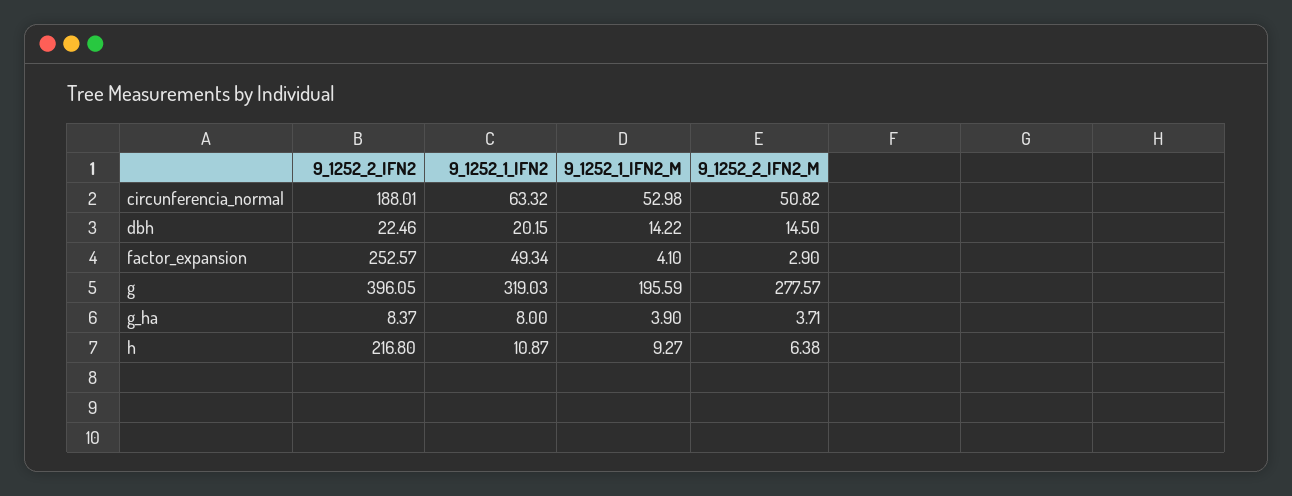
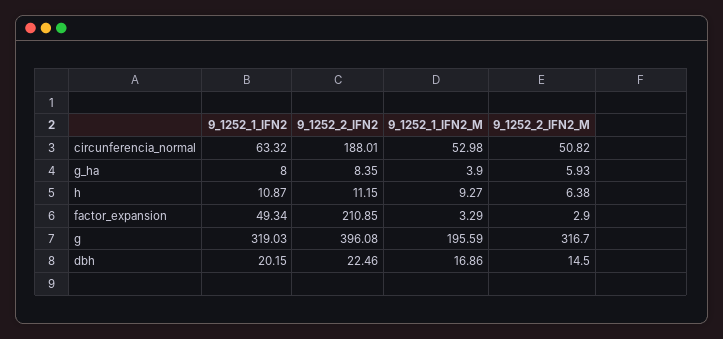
  {
    "9_1252_2_IFN2": {
      "circunferencia_normal": 188.01,
      "dbh": 22.46,
-     "factor_expansion": 252.57,
+     "factor_expansion": 210.85,
-     "g": 396.05,
+     "g": 396.08,
-     "g_ha": 8.37,
+     "g_ha": 8.35,
-     "h": 216.8
+     "h": 11.15
    },
    "9_1252_1_IFN2": {
      "circunferencia_normal": 63.32,
      "dbh": 20.15,
      "factor_expansion": 49.34,
      "g": 319.03,
      "g_ha": 8,
      "h": 10.87
    },
    "9_1252_1_IFN2_M": {
      "circunferencia_normal": 52.98,
-     "dbh": 14.22,
+     "dbh": 16.86,
-     "factor_expansion": 4.1,
+     "factor_expansion": 3.29,
      "g": 195.59,
      "g_ha": 3.9,
      "h": 9.27
    },
    "9_1252_2_IFN2_M": {
      "circunferencia_normal": 50.82,
      "dbh": 14.5,
      "factor_expansion": 2.9,
-     "g": 277.57,
+     "g": 316.7,
-     "g_ha": 3.71,
+     "g_ha": 5.93,
      "h": 6.38
    }
  }

